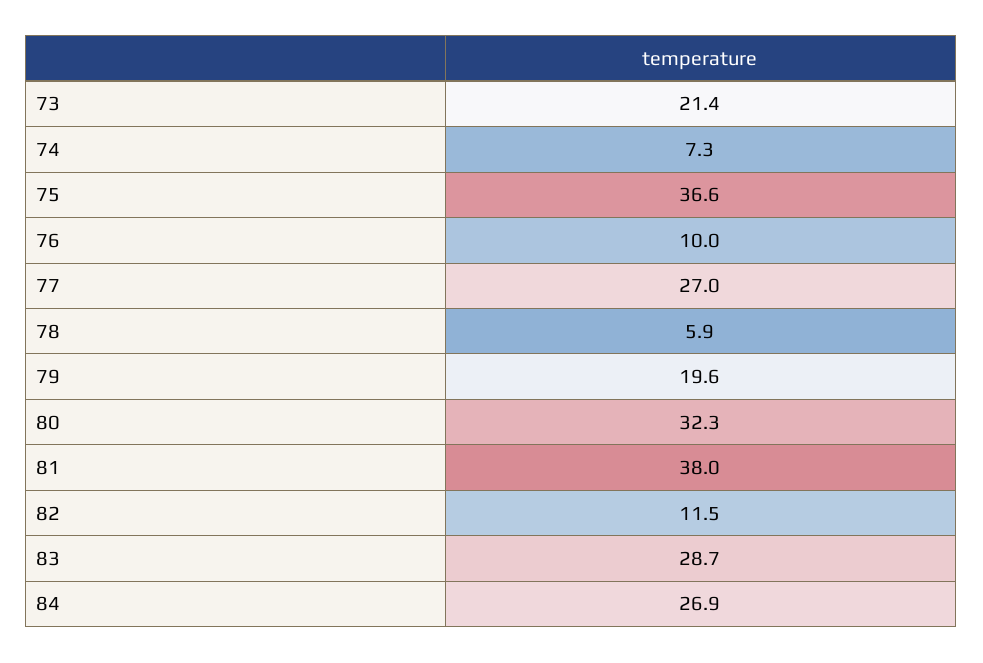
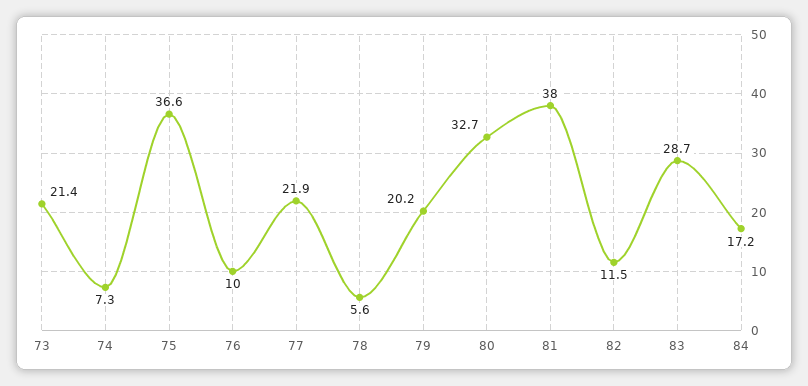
  {
    "73": 21.4,
    "74": 7.3,
    "75": 36.6,
    "76": 10,
-   "77": 27,
+   "77": 21.9,
-   "78": 5.9,
+   "78": 5.6,
-   "79": 19.6,
+   "79": 20.2,
-   "80": 32.3,
+   "80": 32.7,
    "81": 38,
    "82": 11.5,
    "83": 28.7,
-   "84": 26.9
+   "84": 17.2
  }

